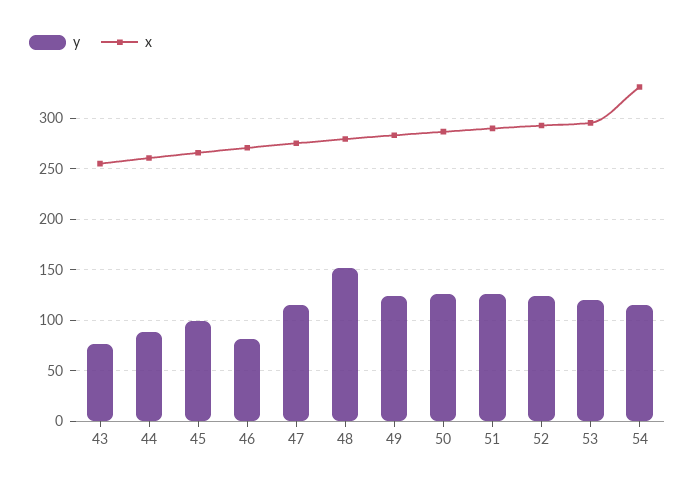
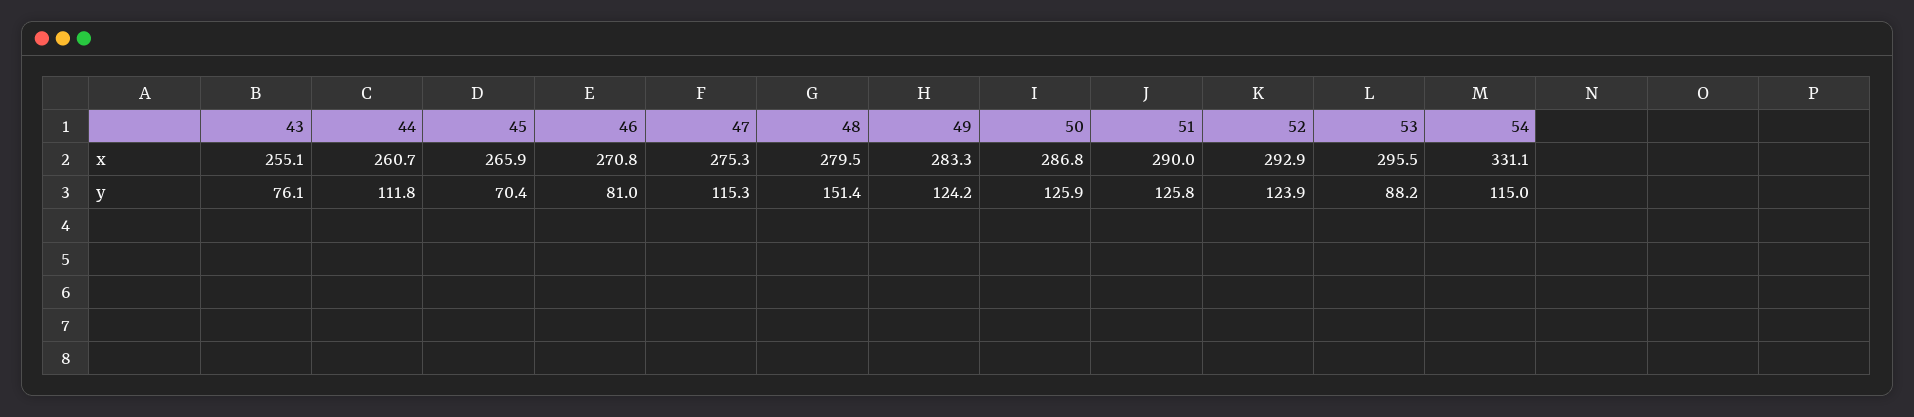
  {
    "y": {
      "43": 76.1,
-     "44": 90,
+     "44": 111.8,
-     "45": 100,
+     "45": 70.4,
      "46": 81,
      "47": 115.3,
      "48": 151.4,
      "49": 124.2,
      "50": 125.9,
      "51": 125.8,
      "52": 123.9,
-     "53": 120,
+     "53": 88.2,
      "54": 115
    },
    "x": {
      "43": 255.1,
      "44": 260.7,
      "45": 265.9,
      "46": 270.8,
      "47": 275.3,
      "48": 279.5,
      "49": 283.3,
      "50": 286.8,
      "51": 290,
      "52": 292.9,
      "53": 295.5,
      "54": 331.1
    }
  }

